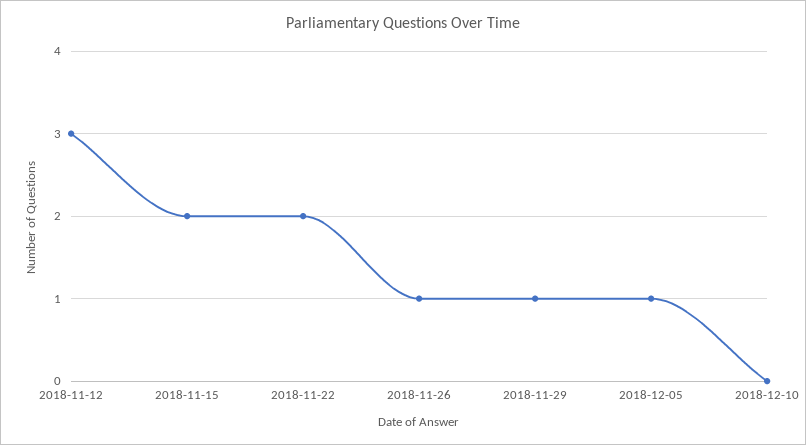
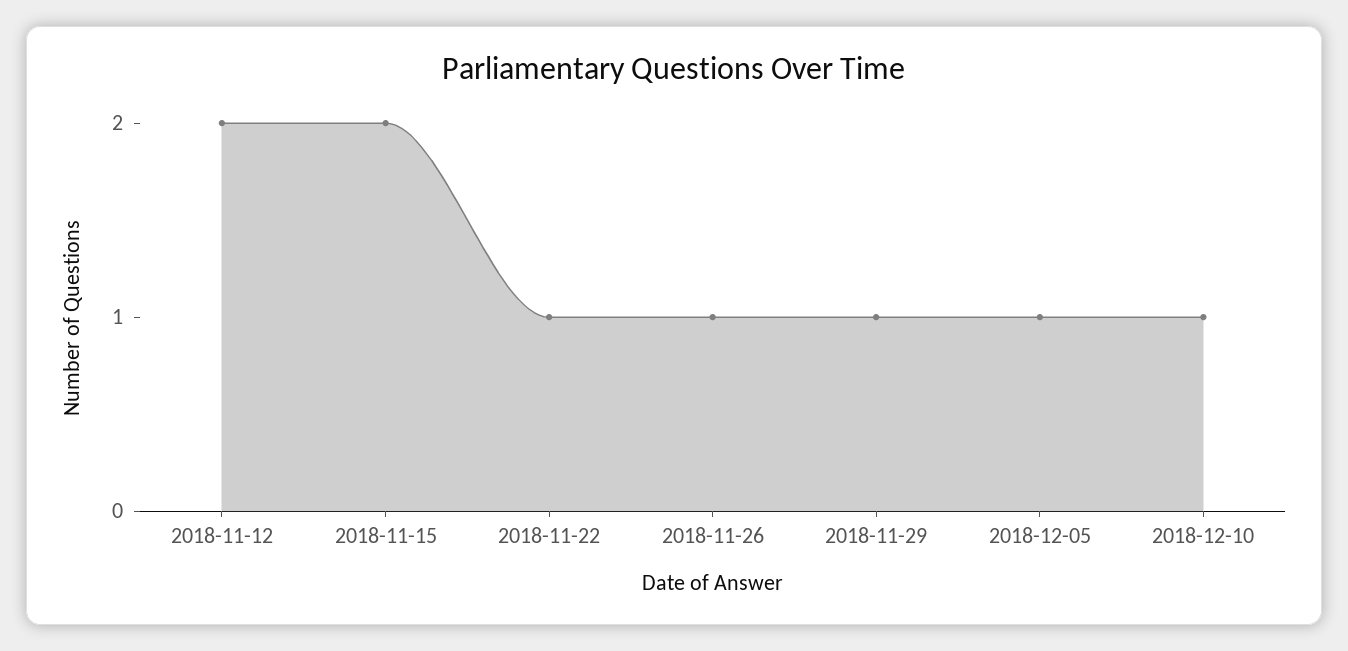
  {
-   "2018-11-12": 3,
+   "2018-11-12": 2,
    "2018-11-15": 2,
-   "2018-11-22": 2,
+   "2018-11-22": 1,
    "2018-11-26": 1,
    "2018-11-29": 1,
    "2018-12-05": 1,
-   "2018-12-10": 0
+   "2018-12-10": 1
  }

